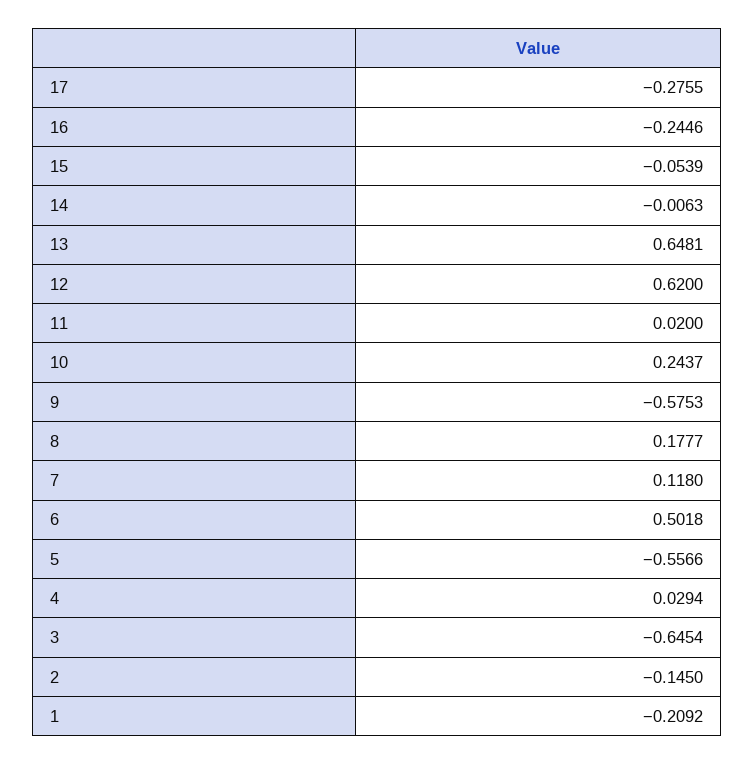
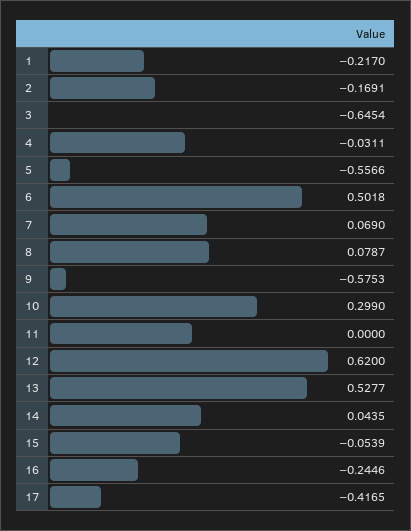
  {
-   "17": -0.2755,
+   "17": -0.4165,
    "16": -0.2446,
    "15": -0.0539,
-   "14": -0.0063,
+   "14": 0.0435,
-   "13": 0.6481,
+   "13": 0.5277,
    "12": 0.62,
-   "11": 0.02,
+   "11": 0,
-   "10": 0.2437,
+   "10": 0.299,
    "9": -0.5753,
-   "8": 0.1777,
+   "8": 0.0787,
-   "7": 0.118,
+   "7": 0.069,
    "6": 0.5018,
    "5": -0.5566,
-   "4": 0.0294,
+   "4": -0.0311,
    "3": -0.6454,
-   "2": -0.145,
+   "2": -0.1691,
-   "1": -0.2092
+   "1": -0.217
  }

